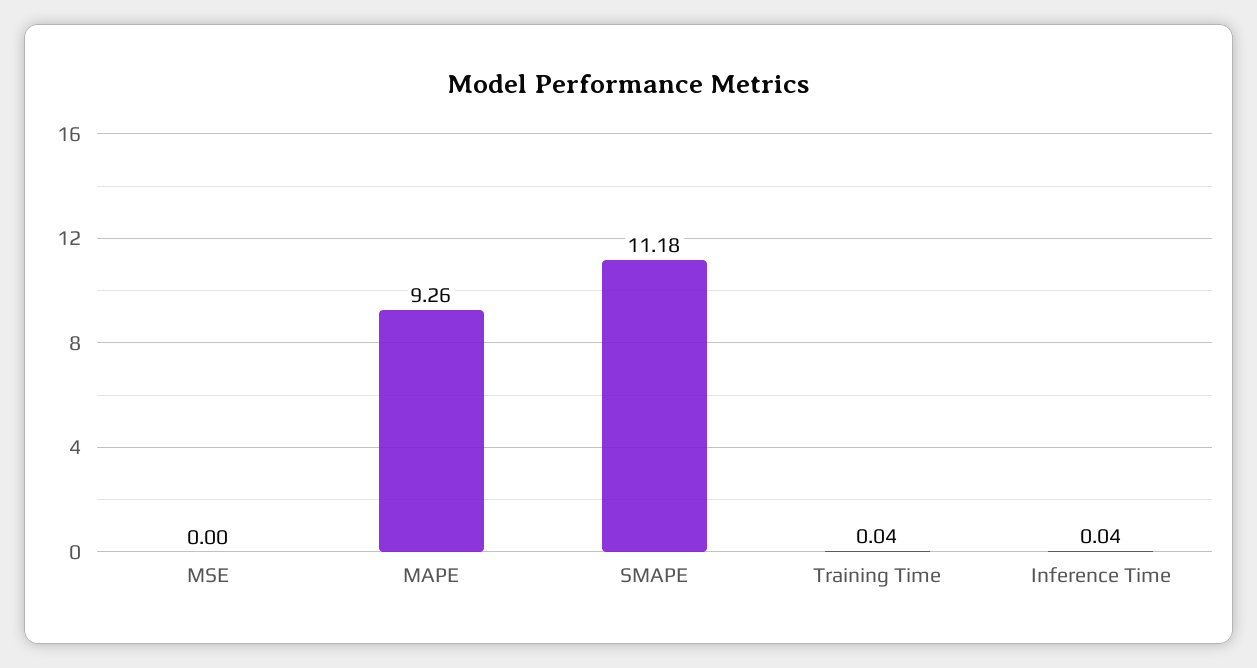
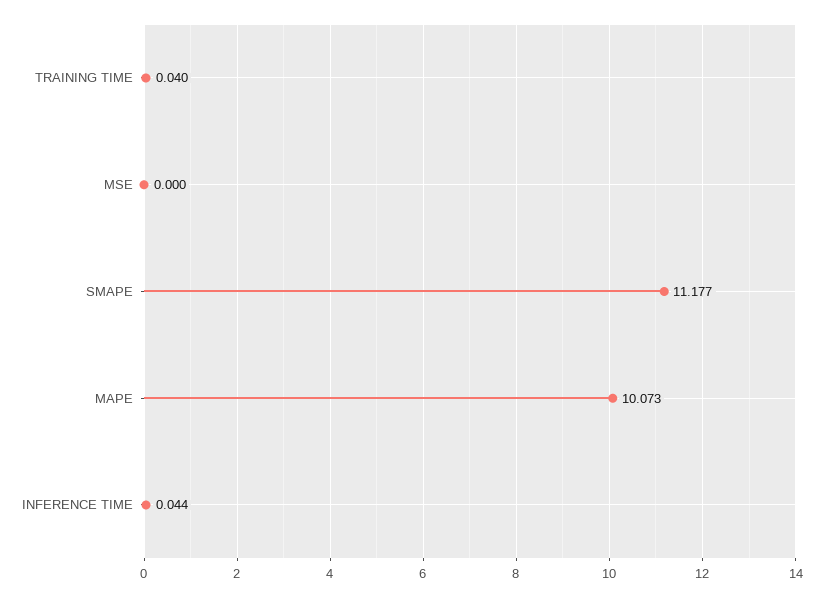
  {
    "MSE": 0,
-   "MAPE": 9.26,
+   "MAPE": 10.073,
    "SMAPE": 11.177,
    "Training Time": 0.04,
    "Inference Time": 0.044
  }

